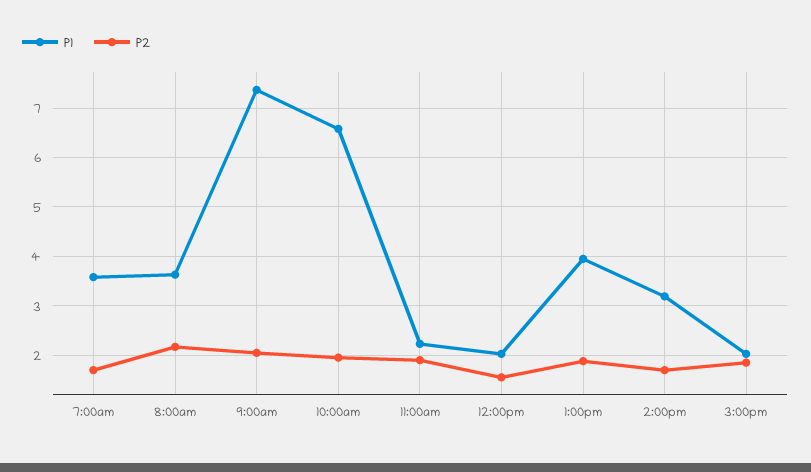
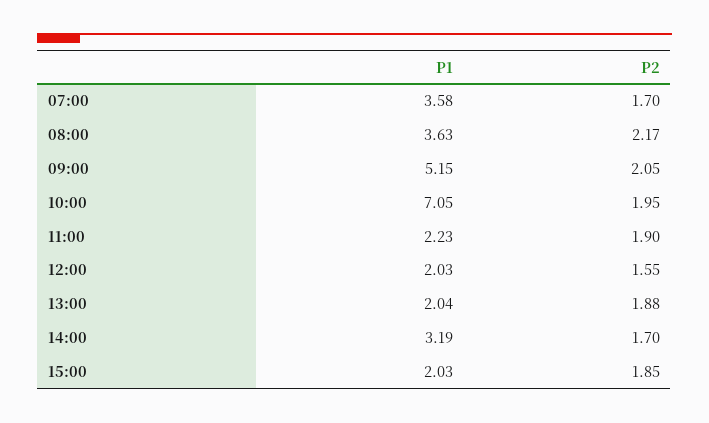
  {
    "P1": {
      "7:00am": 3.58,
      "8:00am": 3.63,
-     "9:00am": 7.4,
+     "9:00am": 5.15,
-     "10:00am": 6.6,
+     "10:00am": 7.05,
      "11:00am": 2.23,
      "12:00pm": 2.03,
-     "1:00pm": 4,
+     "1:00pm": 2.04,
      "2:00pm": 3.19,
      "3:00pm": 2.03
    },
    "P2": {
      "7:00am": 1.7,
      "8:00am": 2.17,
      "9:00am": 2.05,
      "10:00am": 1.95,
      "11:00am": 1.9,
      "12:00pm": 1.55,
      "1:00pm": 1.88,
      "2:00pm": 1.7,
      "3:00pm": 1.85
    }
  }

